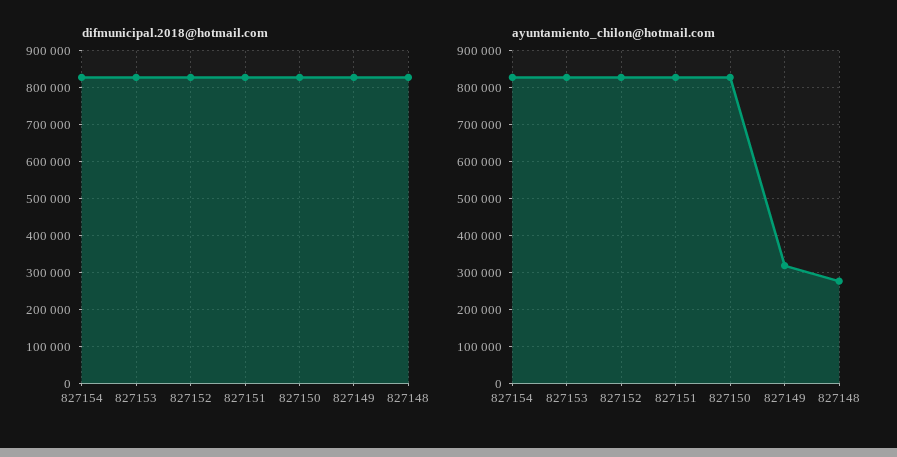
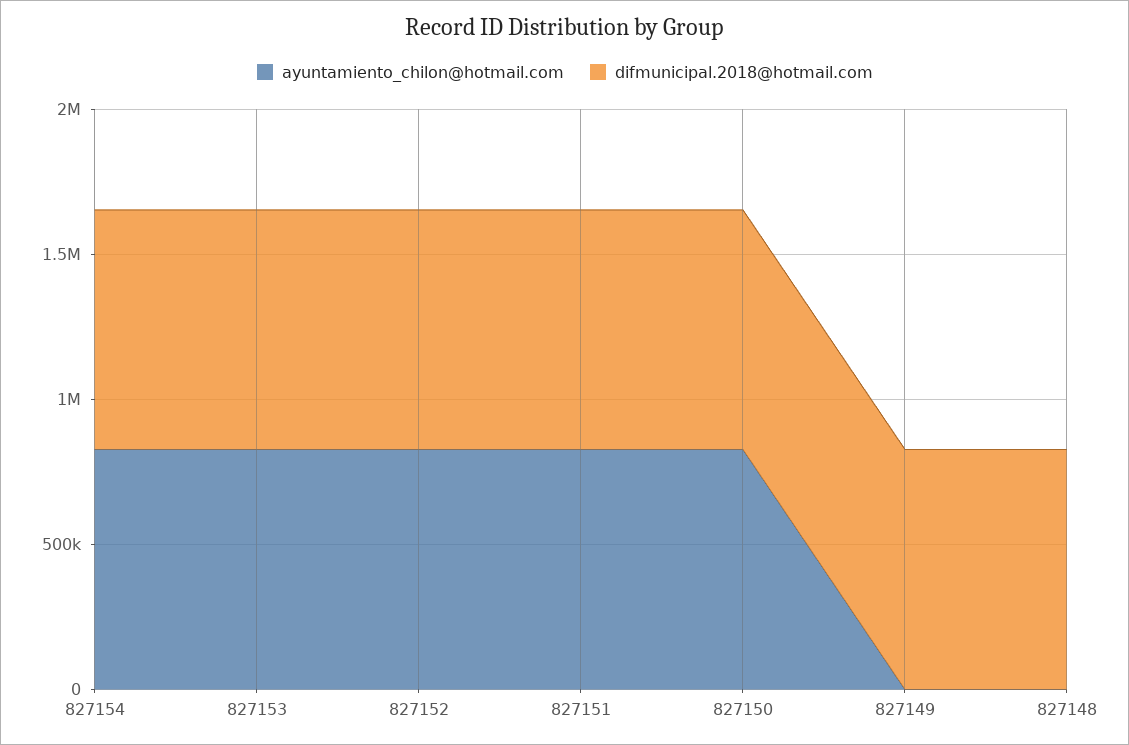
  {
    "difmunicipal.2018@hotmail.com": {
      "827154": 820000,
      "827153": 820000,
      "827152": 820000,
      "827151": 820000,
      "827150": 820000,
      "827149": 820000,
      "827148": 820000
    },
    "ayuntamiento_chilon@hotmail.com": {
      "827154": 820000,
      "827153": 820000,
      "827152": 820000,
      "827151": 820000,
      "827150": 820000,
-     "827149": 320000,
+     "827149": 0,
-     "827148": 280000
+     "827148": 0
    }
  }

